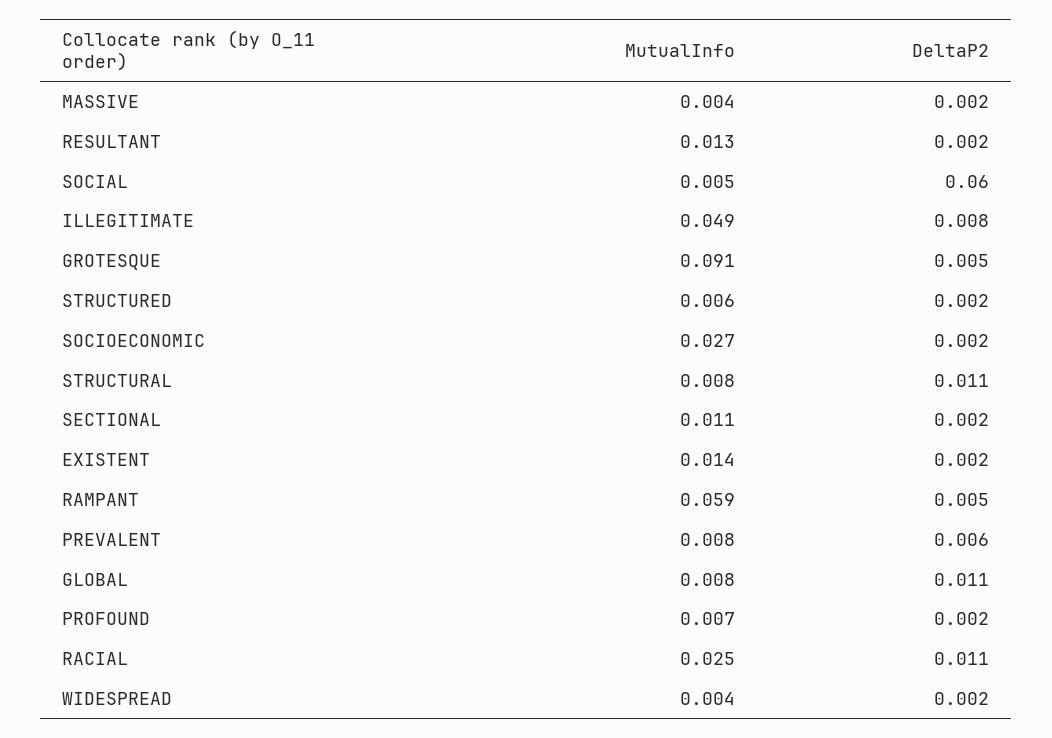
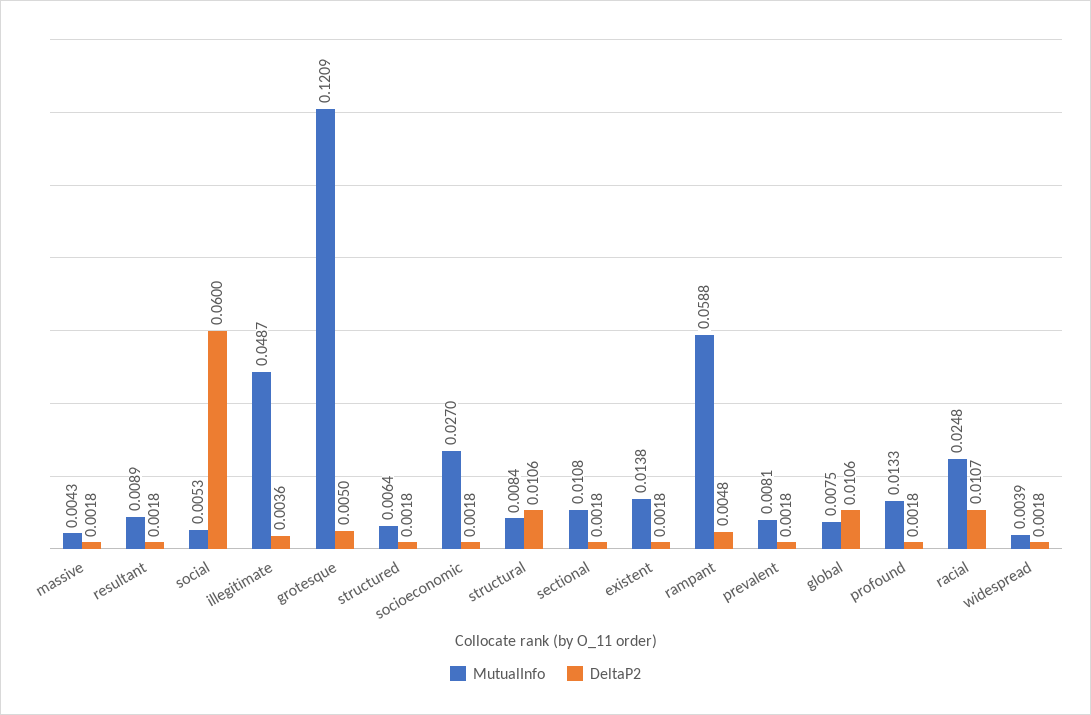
  {
    "MutualInfo": {
      "MASSIVE": 0.0043,
-     "RESULTANT": 0.013,
+     "RESULTANT": 0.0089,
      "SOCIAL": 0.0053,
      "ILLEGITIMATE": 0.0487,
-     "GROTESQUE": 0.091,
+     "GROTESQUE": 0.1209,
      "STRUCTURED": 0.0064,
      "SOCIOECONOMIC": 0.027,
      "STRUCTURAL": 0.0084,
      "SECTIONAL": 0.0108,
      "EXISTENT": 0.0138,
      "RAMPANT": 0.0588,
      "PREVALENT": 0.0081,
      "GLOBAL": 0.0075,
-     "PROFOUND": 0.007,
+     "PROFOUND": 0.0133,
      "RACIAL": 0.0248,
      "WIDESPREAD": 0.0039
    },
    "DeltaP2": {
      "MASSIVE": 0.0018,
      "RESULTANT": 0.0018,
      "SOCIAL": 0.06,
-     "ILLEGITIMATE": 0.008,
+     "ILLEGITIMATE": 0.0036,
      "GROTESQUE": 0.005,
      "STRUCTURED": 0.0018,
      "SOCIOECONOMIC": 0.0018,
      "STRUCTURAL": 0.0106,
      "SECTIONAL": 0.0018,
      "EXISTENT": 0.0018,
      "RAMPANT": 0.0048,
-     "PREVALENT": 0.006,
+     "PREVALENT": 0.0018,
      "GLOBAL": 0.0106,
      "PROFOUND": 0.0018,
      "RACIAL": 0.0107,
      "WIDESPREAD": 0.0018
    }
  }

